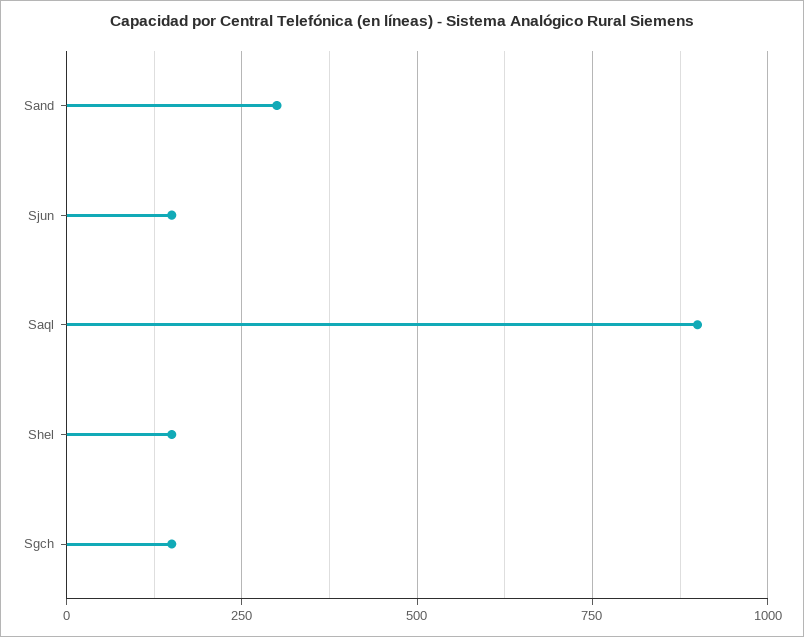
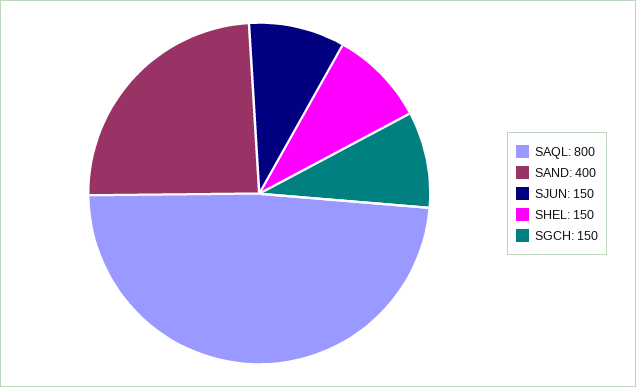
  {
-   "Sand": 300,
+   "Sand": 400,
    "Sjun": 150,
-   "Saql": 900,
+   "Saql": 800,
    "Shel": 150,
    "Sgch": 150
  }

